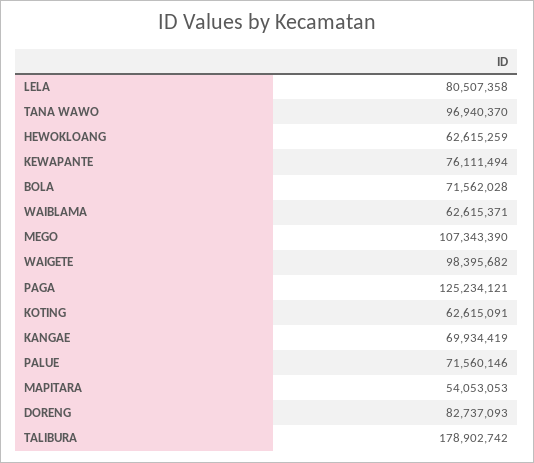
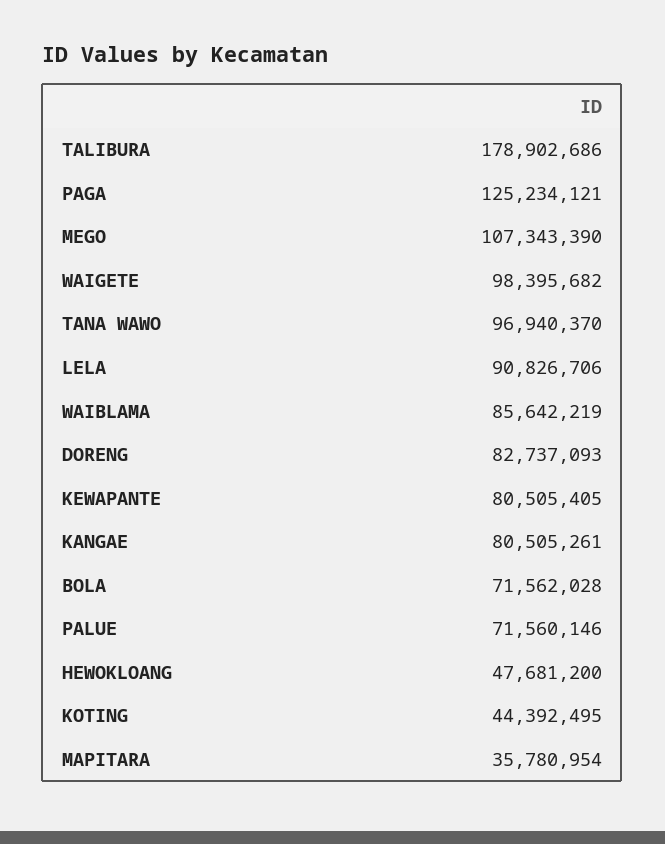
  {
-   "LELA": 80507358,
+   "LELA": 90826706,
    "TANA WAWO": 96940370,
-   "HEWOKLOANG": 62615259,
+   "HEWOKLOANG": 47681200,
-   "KEWAPANTE": 76111494,
+   "KEWAPANTE": 80505405,
    "BOLA": 71562028,
-   "WAIBLAMA": 62615371,
+   "WAIBLAMA": 85642219,
    "MEGO": 107343390,
    "WAIGETE": 98395682,
    "PAGA": 125234121,
-   "KOTING": 62615091,
+   "KOTING": 44392495,
-   "KANGAE": 69934419,
+   "KANGAE": 80505261,
    "PALUE": 71560146,
-   "MAPITARA": 54053053,
+   "MAPITARA": 35780954,
    "DORENG": 82737093,
-   "TALIBURA": 178902742
+   "TALIBURA": 178902686
  }

